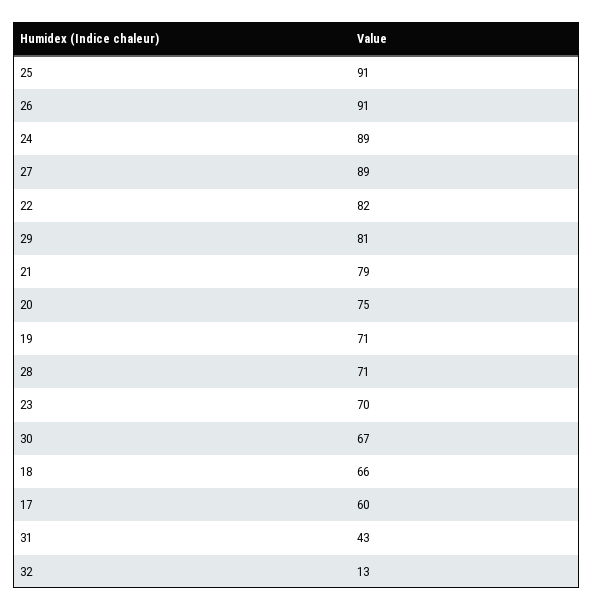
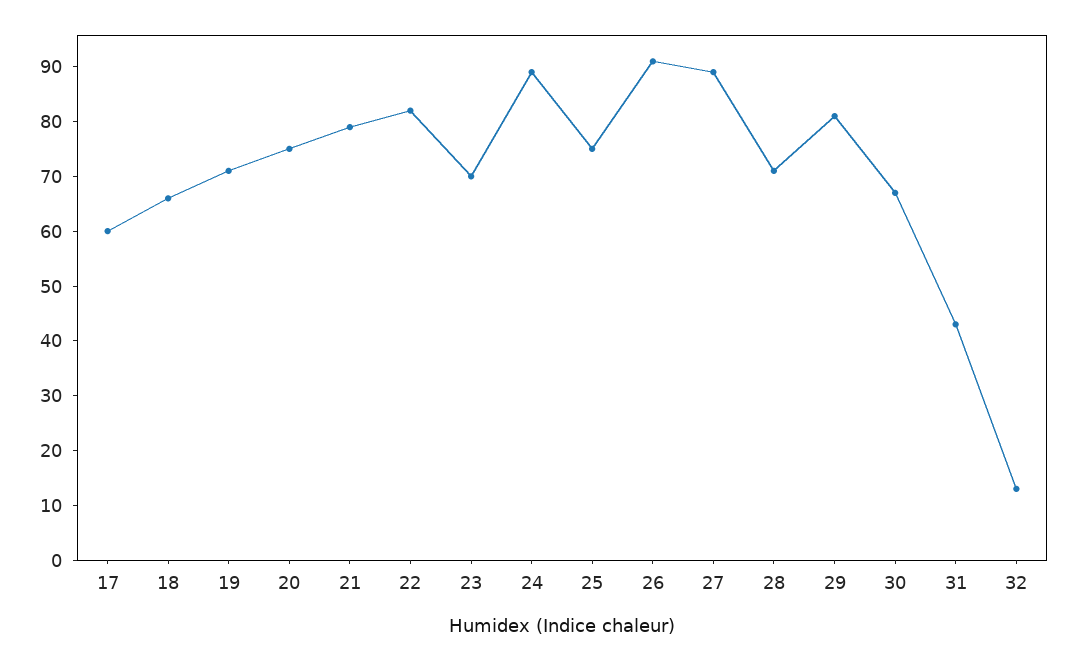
  {
-   "25": 91,
+   "25": 75,
    "26": 91,
    "24": 89,
    "27": 89,
    "22": 82,
    "29": 81,
    "21": 79,
    "20": 75,
    "19": 71,
    "28": 71,
    "23": 70,
    "30": 67,
    "18": 66,
    "17": 60,
    "31": 43,
    "32": 13
  }

